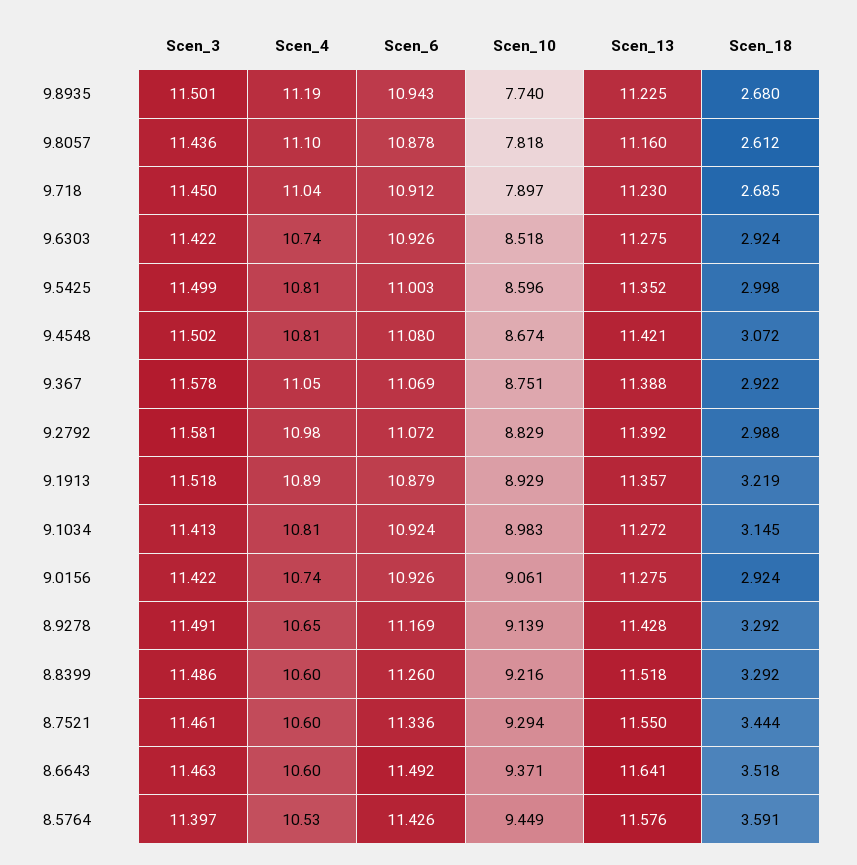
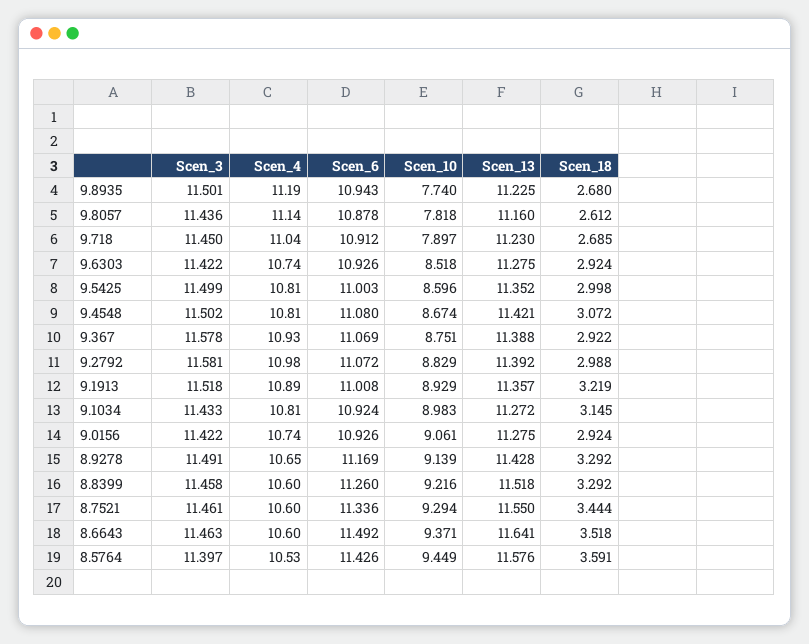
  {
    "Scen_3": {
      "9.8935": 11.501,
      "9.8057": 11.436,
      "9.718": 11.45,
      "9.6303": 11.422,
      "9.5425": 11.499,
      "9.4548": 11.502,
      "9.367": 11.578,
      "9.2792": 11.581,
      "9.1913": 11.518,
-     "9.1034": 11.413,
+     "9.1034": 11.433,
      "9.0156": 11.422,
      "8.9278": 11.491,
-     "8.8399": 11.486,
+     "8.8399": 11.458,
      "8.7521": 11.461,
      "8.6643": 11.463,
      "8.5764": 11.397
    },
    "Scen_4": {
      "9.8935": 11.19,
-     "9.8057": 11.1,
+     "9.8057": 11.14,
      "9.718": 11.04,
      "9.6303": 10.74,
      "9.5425": 10.81,
      "9.4548": 10.81,
-     "9.367": 11.05,
+     "9.367": 10.93,
      "9.2792": 10.98,
      "9.1913": 10.89,
      "9.1034": 10.81,
      "9.0156": 10.74,
      "8.9278": 10.65,
      "8.8399": 10.6,
      "8.7521": 10.6,
      "8.6643": 10.6,
      "8.5764": 10.53
    },
    "Scen_6": {
      "9.8935": 10.943,
      "9.8057": 10.878,
      "9.718": 10.912,
      "9.6303": 10.926,
      "9.5425": 11.003,
      "9.4548": 11.08,
      "9.367": 11.069,
      "9.2792": 11.072,
-     "9.1913": 10.879,
+     "9.1913": 11.008,
      "9.1034": 10.924,
      "9.0156": 10.926,
      "8.9278": 11.169,
      "8.8399": 11.26,
      "8.7521": 11.336,
      "8.6643": 11.492,
      "8.5764": 11.426
    },
    "Scen_10": {
      "9.8935": 7.74,
      "9.8057": 7.818,
      "9.718": 7.897,
      "9.6303": 8.518,
      "9.5425": 8.596,
      "9.4548": 8.674,
      "9.367": 8.751,
      "9.2792": 8.829,
      "9.1913": 8.929,
      "9.1034": 8.983,
      "9.0156": 9.061,
      "8.9278": 9.139,
      "8.8399": 9.216,
      "8.7521": 9.294,
      "8.6643": 9.371,
      "8.5764": 9.449
    },
    "Scen_13": {
      "9.8935": 11.225,
      "9.8057": 11.16,
      "9.718": 11.23,
      "9.6303": 11.275,
      "9.5425": 11.352,
      "9.4548": 11.421,
      "9.367": 11.388,
      "9.2792": 11.392,
      "9.1913": 11.357,
      "9.1034": 11.272,
      "9.0156": 11.275,
      "8.9278": 11.428,
      "8.8399": 11.518,
      "8.7521": 11.55,
      "8.6643": 11.641,
      "8.5764": 11.576
    },
    "Scen_18": {
      "9.8935": 2.68,
      "9.8057": 2.612,
      "9.718": 2.685,
      "9.6303": 2.924,
      "9.5425": 2.998,
      "9.4548": 3.072,
      "9.367": 2.922,
      "9.2792": 2.988,
      "9.1913": 3.219,
      "9.1034": 3.145,
      "9.0156": 2.924,
      "8.9278": 3.292,
      "8.8399": 3.292,
      "8.7521": 3.444,
      "8.6643": 3.518,
      "8.5764": 3.591
    }
  }

